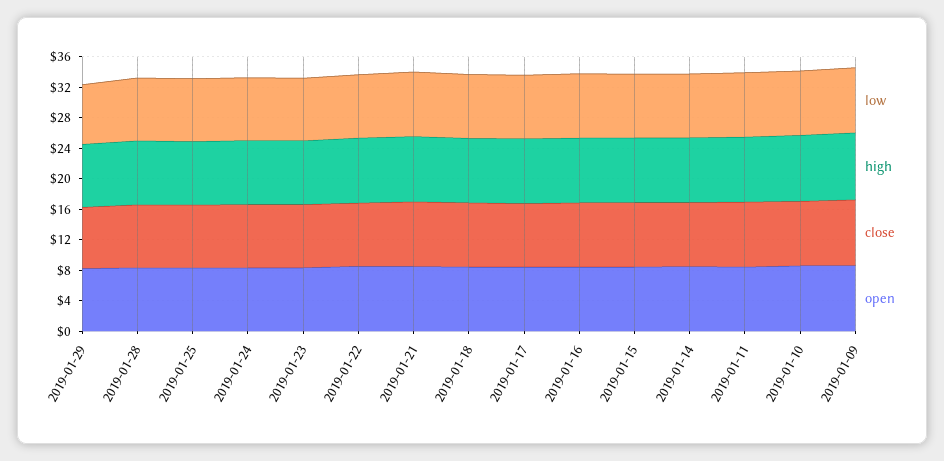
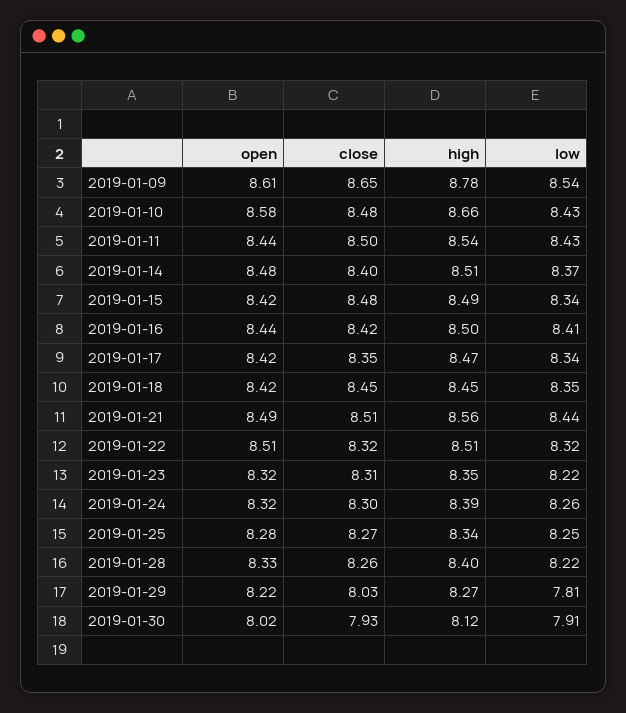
  {
    "low": {
      "2019-01-29": 7.81,
      "2019-01-28": 8.22,
      "2019-01-25": 8.25,
      "2019-01-24": 8.26,
      "2019-01-23": 8.22,
      "2019-01-22": 8.32,
      "2019-01-21": 8.44,
      "2019-01-18": 8.35,
      "2019-01-17": 8.34,
      "2019-01-16": 8.41,
      "2019-01-15": 8.34,
      "2019-01-14": 8.37,
      "2019-01-11": 8.43,
      "2019-01-10": 8.43,
-     "2019-01-09": 8.54
+     "2019-01-09": 8.54,
+     "2019-01-30": 7.91
    },
    "high": {
      "2019-01-29": 8.27,
      "2019-01-28": 8.4,
      "2019-01-25": 8.34,
      "2019-01-24": 8.39,
      "2019-01-23": 8.35,
      "2019-01-22": 8.51,
      "2019-01-21": 8.56,
      "2019-01-18": 8.45,
      "2019-01-17": 8.47,
      "2019-01-16": 8.5,
      "2019-01-15": 8.49,
      "2019-01-14": 8.51,
      "2019-01-11": 8.54,
      "2019-01-10": 8.66,
-     "2019-01-09": 8.78
+     "2019-01-09": 8.78,
+     "2019-01-30": 8.12
    },
    "close": {
      "2019-01-29": 8.03,
      "2019-01-28": 8.26,
      "2019-01-25": 8.27,
      "2019-01-24": 8.3,
      "2019-01-23": 8.31,
      "2019-01-22": 8.32,
      "2019-01-21": 8.51,
      "2019-01-18": 8.45,
      "2019-01-17": 8.35,
      "2019-01-16": 8.42,
      "2019-01-15": 8.48,
      "2019-01-14": 8.4,
      "2019-01-11": 8.5,
      "2019-01-10": 8.48,
-     "2019-01-09": 8.65
+     "2019-01-09": 8.65,
+     "2019-01-30": 7.93
    },
    "open": {
      "2019-01-29": 8.22,
      "2019-01-28": 8.33,
      "2019-01-25": 8.28,
      "2019-01-24": 8.32,
      "2019-01-23": 8.32,
      "2019-01-22": 8.51,
      "2019-01-21": 8.49,
      "2019-01-18": 8.42,
      "2019-01-17": 8.42,
      "2019-01-16": 8.44,
      "2019-01-15": 8.42,
      "2019-01-14": 8.48,
      "2019-01-11": 8.44,
      "2019-01-10": 8.58,
-     "2019-01-09": 8.61
+     "2019-01-09": 8.61,
+     "2019-01-30": 8.02
    }
  }

